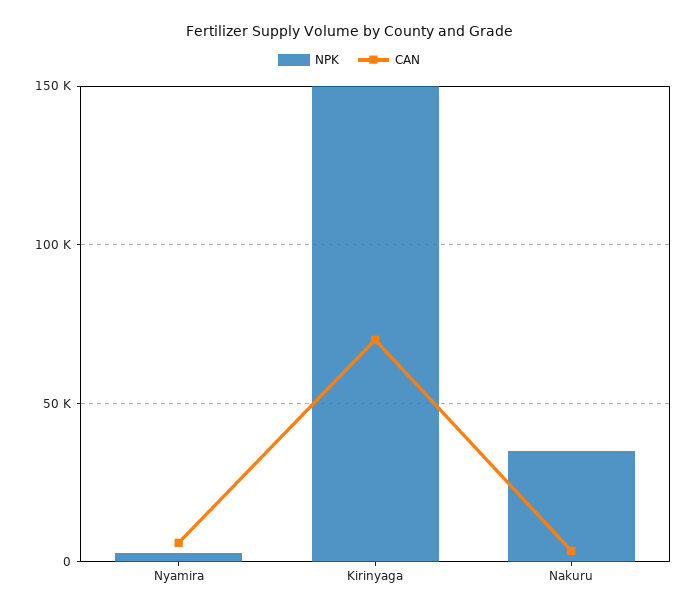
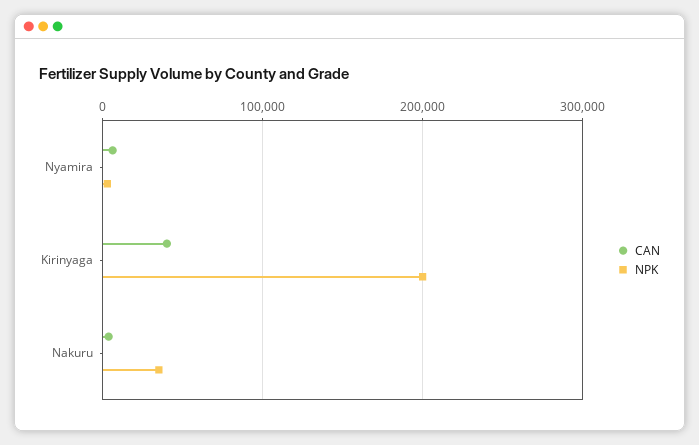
  {
    "NPK": {
      "Nyamira": 5000,
-     "Kirinyaga": 150000,
+     "Kirinyaga": 200000,
      "Nakuru": 35000
    },
    "CAN": {
      "Nyamira": 5000,
-     "Kirinyaga": 70000,
+     "Kirinyaga": 40000,
      "Nakuru": 5000
    }
  }

